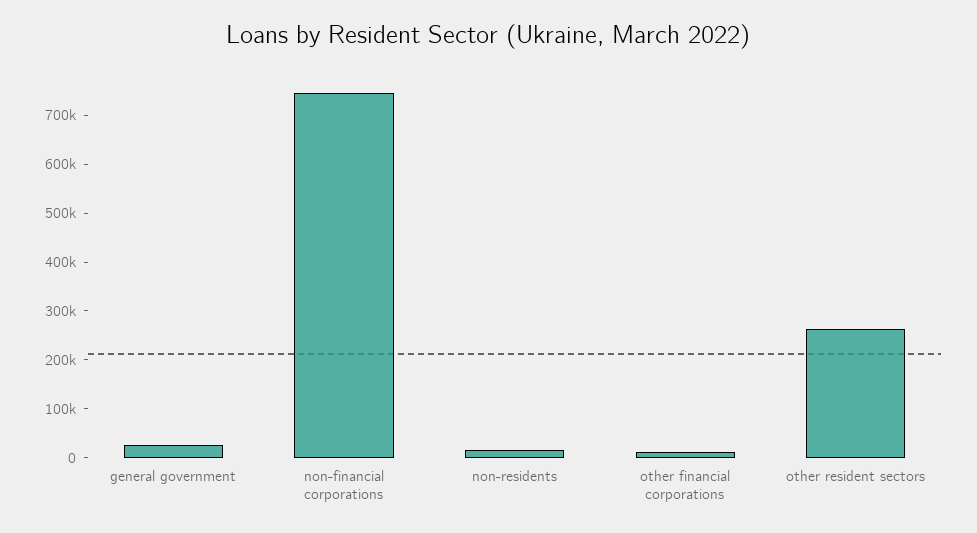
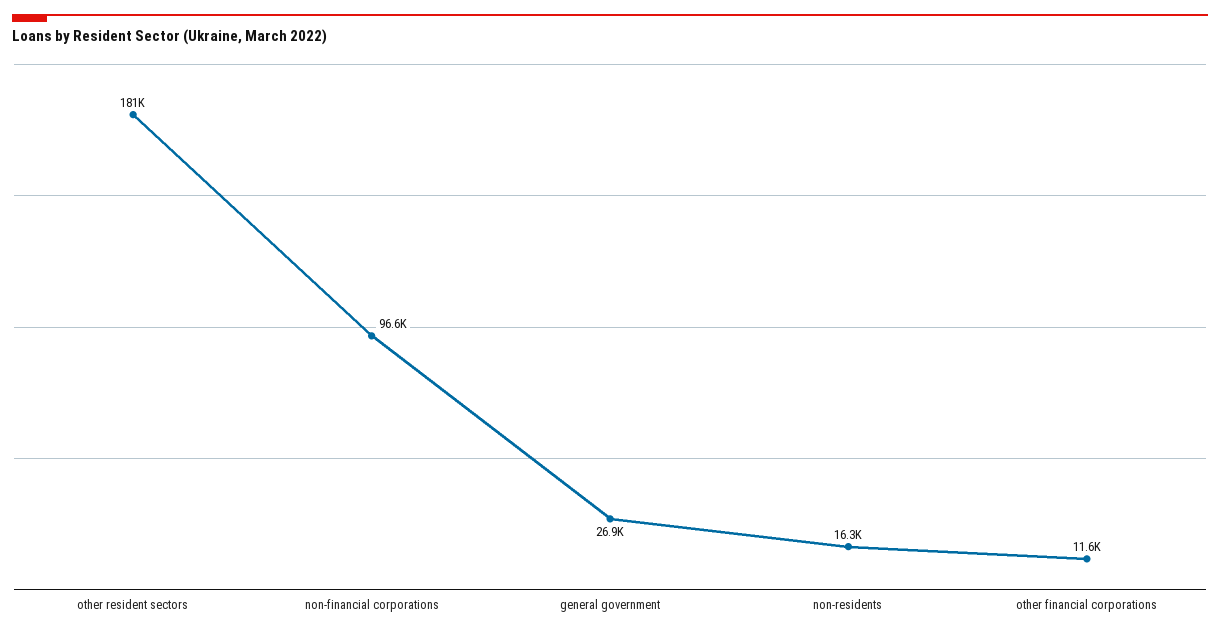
  {
    "general government": 26900,
-   "non-financial corporations": 740000,
+   "non-financial corporations": 96600,
    "non-residents": 16300,
    "other financial corporations": 11600,
-   "other resident sectors": 260000
+   "other resident sectors": 181000
  }

